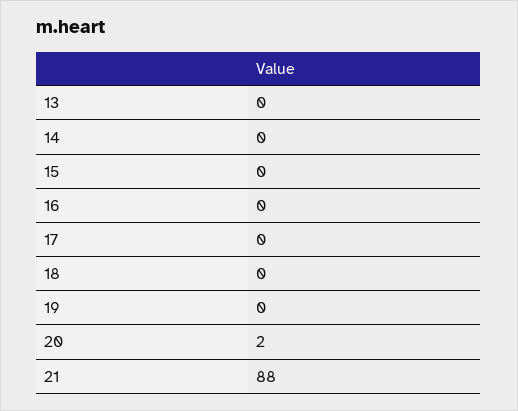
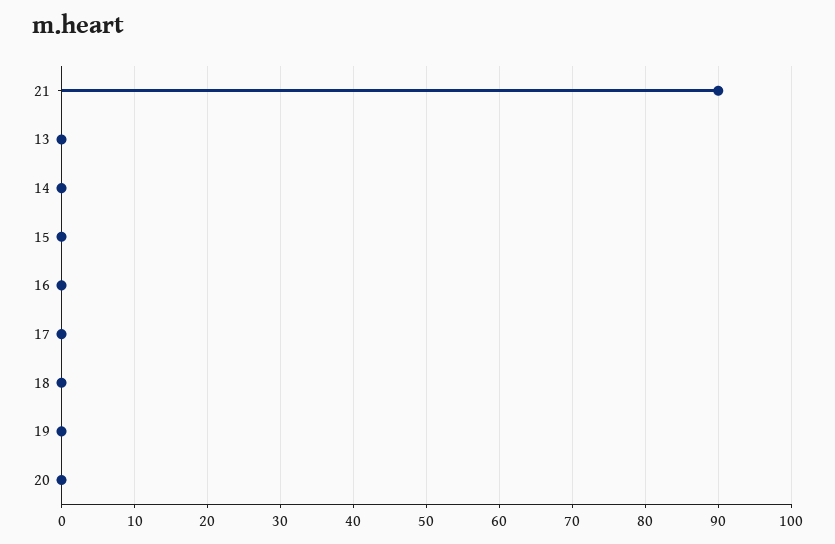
  {
    "13": 0,
    "14": 0,
    "15": 0,
    "16": 0,
    "17": 0,
    "18": 0,
    "19": 0,
-   "20": 2,
+   "20": 0,
-   "21": 88
+   "21": 90
  }

